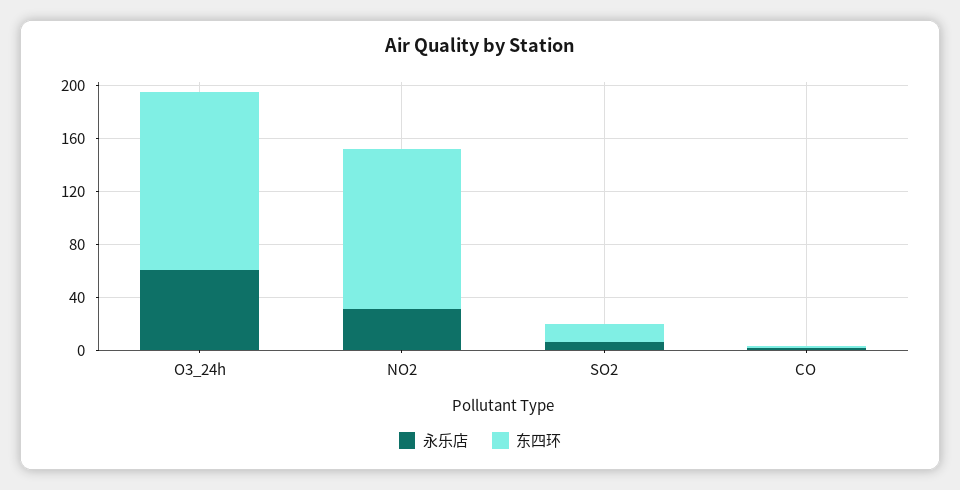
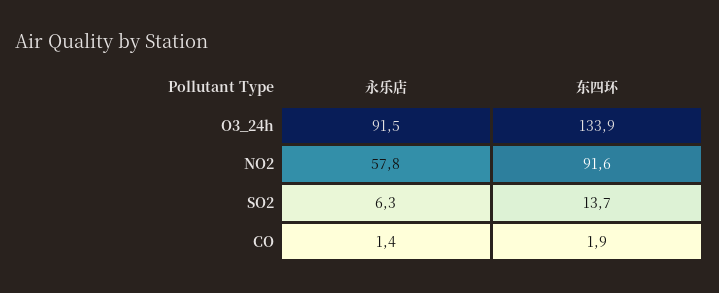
  {
    "永乐店": {
-     "O3_24h": 60,
+     "O3_24h": 91.5,
-     "NO2": 30,
+     "NO2": 57.8,
      "SO2": 6.3,
      "CO": 1.4
    },
    "东四环": {
      "O3_24h": 133.9,
-     "NO2": 120,
+     "NO2": 91.6,
      "SO2": 13.7,
      "CO": 1.9
    }
  }

